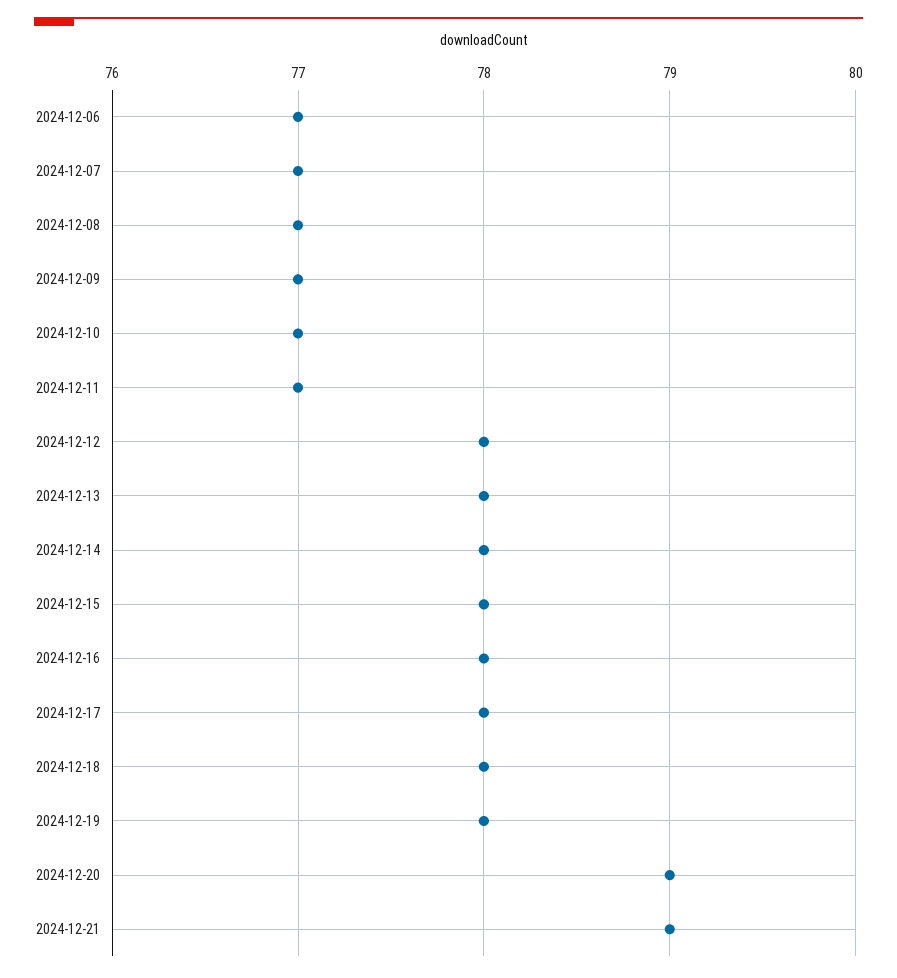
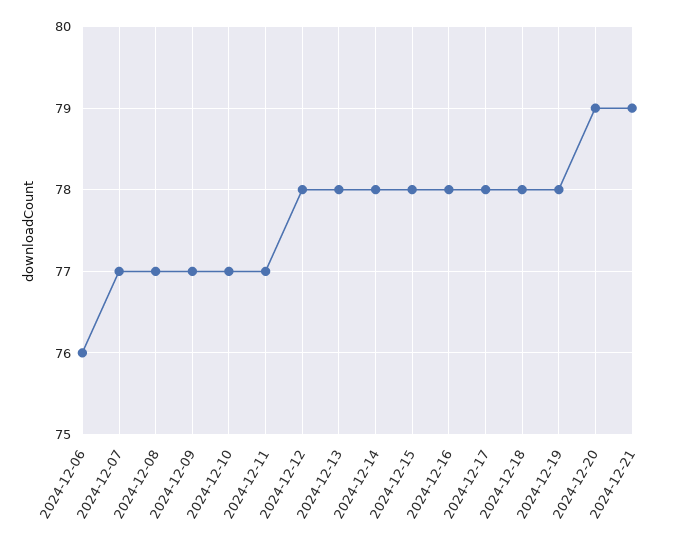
  {
-   "2024-12-06": 77,
+   "2024-12-06": 76,
    "2024-12-07": 77,
    "2024-12-08": 77,
    "2024-12-09": 77,
    "2024-12-10": 77,
    "2024-12-11": 77,
    "2024-12-12": 78,
    "2024-12-13": 78,
    "2024-12-14": 78,
    "2024-12-15": 78,
    "2024-12-16": 78,
    "2024-12-17": 78,
    "2024-12-18": 78,
    "2024-12-19": 78,
    "2024-12-20": 79,
    "2024-12-21": 79
  }

